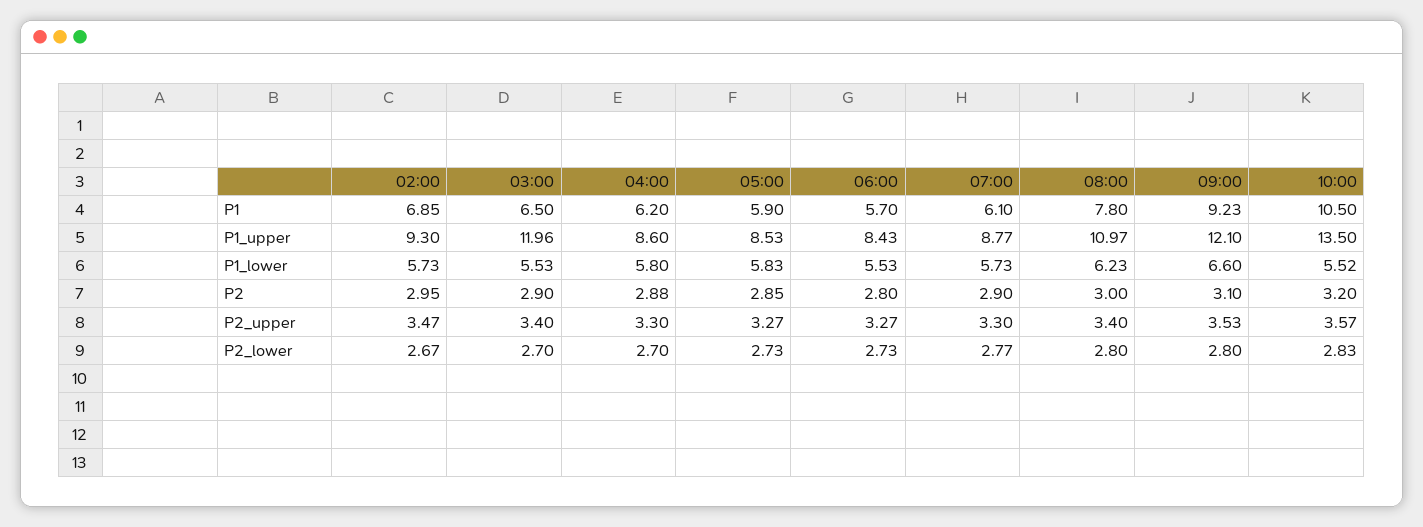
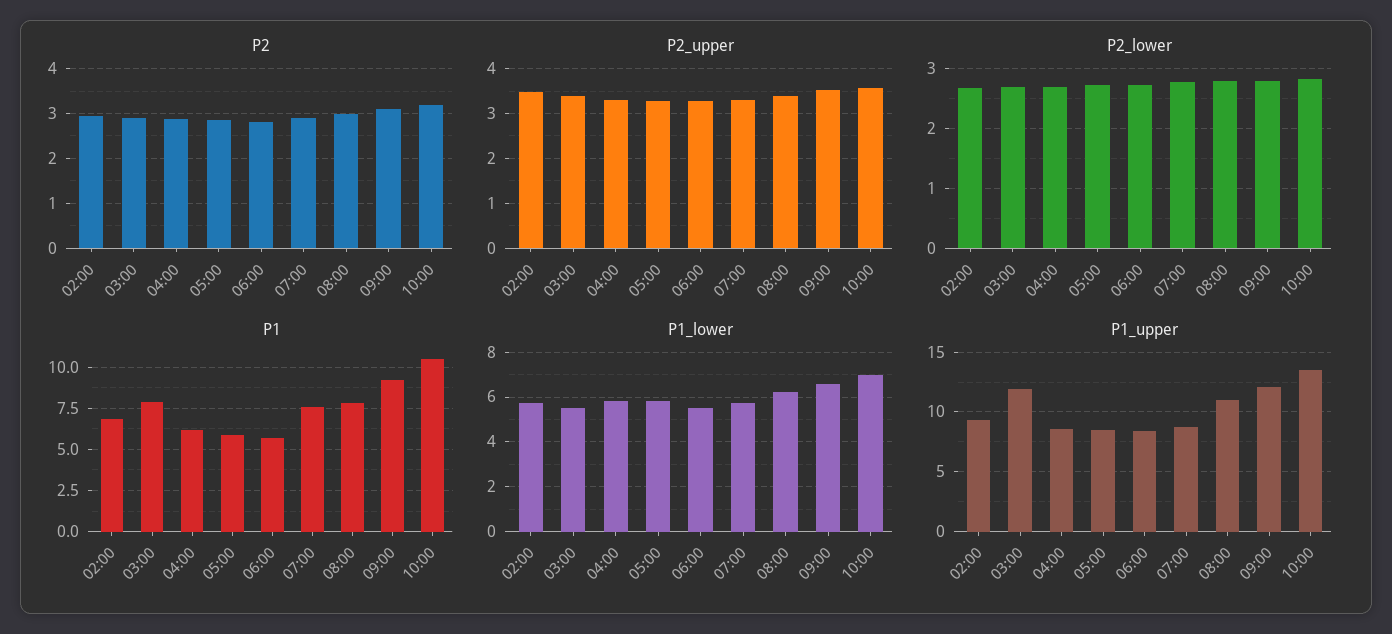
  {
    "P1": {
      "02:00": 6.85,
-     "03:00": 6.5,
+     "03:00": 8,
      "04:00": 6.2,
      "05:00": 5.9,
      "06:00": 5.7,
-     "07:00": 6.1,
+     "07:00": 7.5,
      "08:00": 7.8,
      "09:00": 9.23,
      "10:00": 10.5
    },
    "P1_upper": {
      "02:00": 9.3,
      "03:00": 11.96,
      "04:00": 8.6,
      "05:00": 8.53,
      "06:00": 8.43,
      "07:00": 8.77,
      "08:00": 10.97,
      "09:00": 12.1,
      "10:00": 13.5
    },
    "P1_lower": {
      "02:00": 5.73,
      "03:00": 5.53,
      "04:00": 5.8,
      "05:00": 5.83,
      "06:00": 5.53,
      "07:00": 5.73,
      "08:00": 6.23,
      "09:00": 6.6,
-     "10:00": 5.52
+     "10:00": 7
    },
    "P2": {
      "02:00": 2.95,
      "03:00": 2.9,
      "04:00": 2.88,
      "05:00": 2.85,
      "06:00": 2.8,
      "07:00": 2.9,
      "08:00": 3,
      "09:00": 3.1,
      "10:00": 3.2
    },
    "P2_upper": {
      "02:00": 3.47,
      "03:00": 3.4,
      "04:00": 3.3,
      "05:00": 3.27,
      "06:00": 3.27,
      "07:00": 3.3,
      "08:00": 3.4,
      "09:00": 3.53,
      "10:00": 3.57
    },
    "P2_lower": {
      "02:00": 2.67,
      "03:00": 2.7,
      "04:00": 2.7,
      "05:00": 2.73,
      "06:00": 2.73,
      "07:00": 2.77,
      "08:00": 2.8,
      "09:00": 2.8,
      "10:00": 2.83
    }
  }

